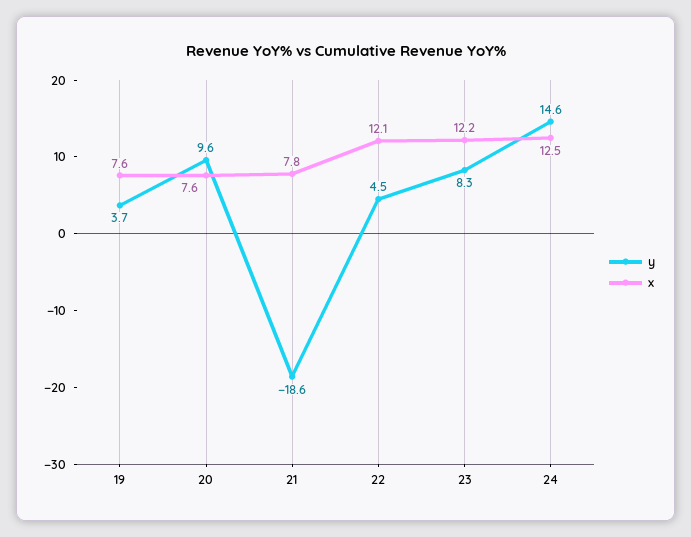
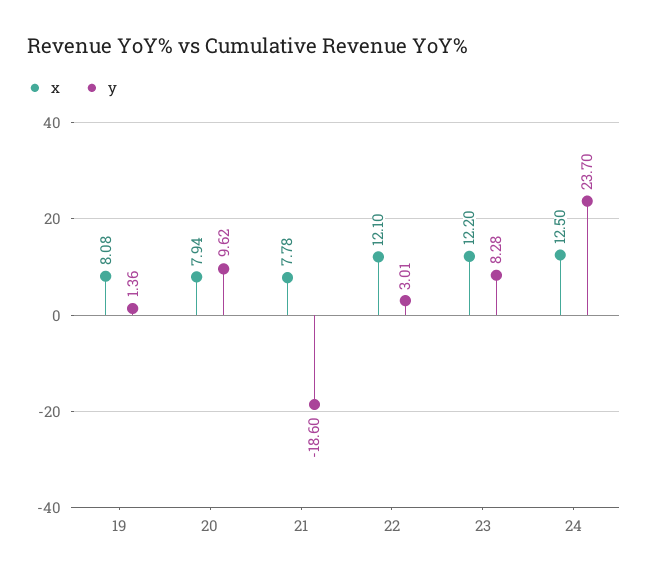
  {
    "y": {
-     "19": 3.7,
+     "19": 1.36,
      "20": 9.62,
      "21": -18.6,
-     "22": 4.5,
+     "22": 3.01,
      "23": 8.28,
-     "24": 14.6
+     "24": 23.7
    },
    "x": {
-     "19": 7.6,
+     "19": 8.08,
-     "20": 7.6,
+     "20": 7.94,
      "21": 7.78,
      "22": 12.1,
      "23": 12.2,
      "24": 12.5
    }
  }

